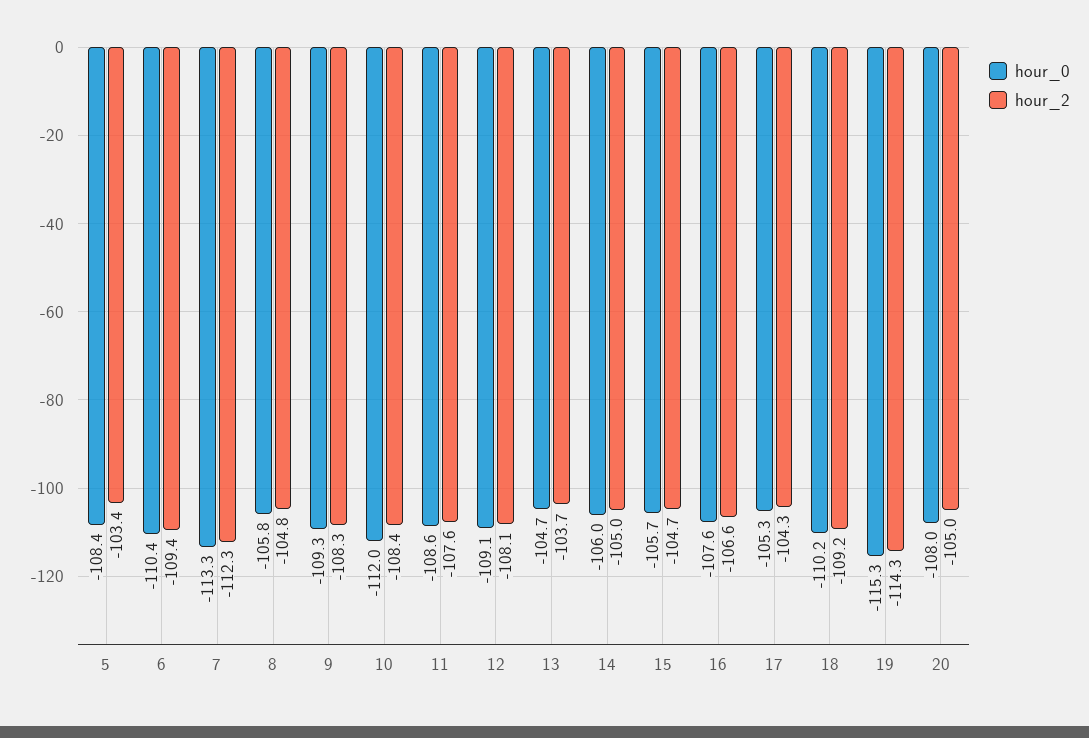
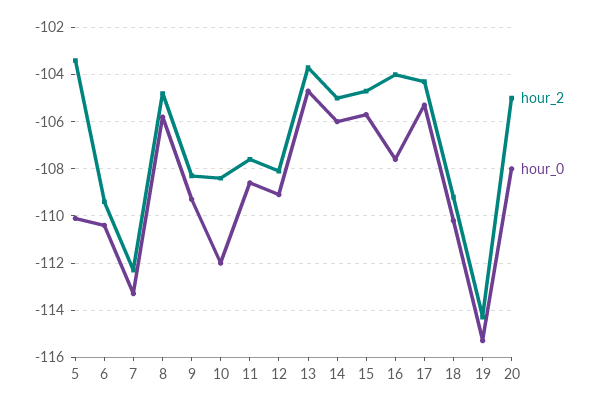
  {
    "hour_0": {
-     "5": -108.4,
+     "5": -110,
      "6": -110.4,
      "7": -113.3,
      "8": -105.8,
      "9": -109.3,
      "10": -112,
      "11": -108.6,
      "12": -109.1,
      "13": -104.7,
      "14": -106,
      "15": -105.7,
      "16": -107.6,
      "17": -105.3,
      "18": -110.2,
      "19": -115.3,
      "20": -108
    },
    "hour_2": {
      "5": -103.4,
      "6": -109.4,
      "7": -112.3,
      "8": -104.8,
      "9": -108.3,
      "10": -108.4,
      "11": -107.6,
      "12": -108.1,
      "13": -103.7,
      "14": -105,
      "15": -104.7,
-     "16": -106.6,
+     "16": -104,
      "17": -104.3,
      "18": -109.2,
      "19": -114.3,
      "20": -105
    }
  }

